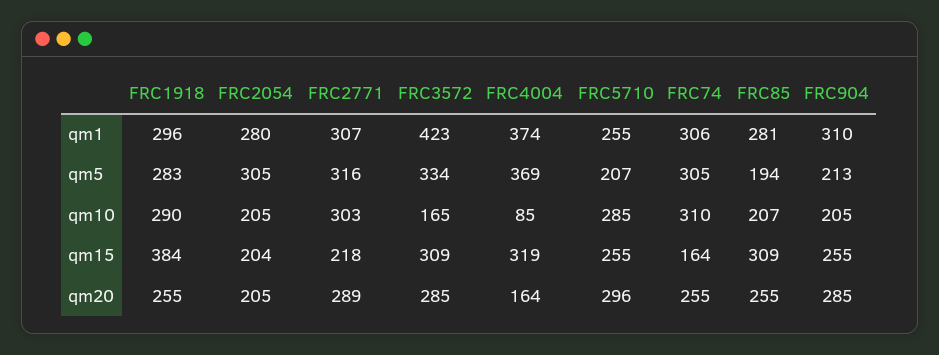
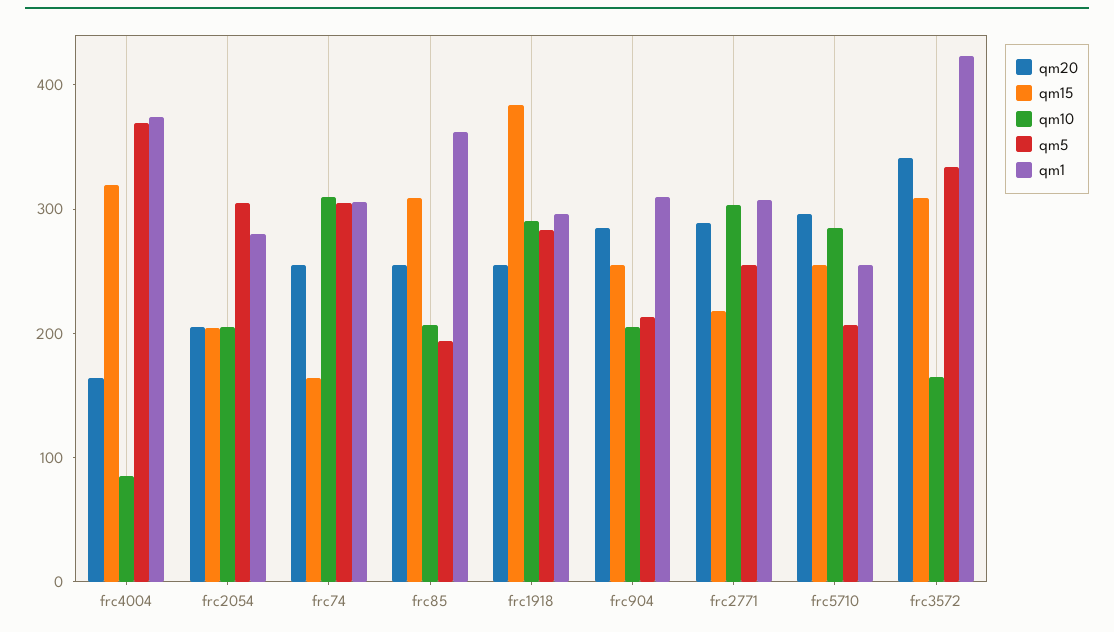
  {
    "qm1": {
      "FRC1918": 296,
      "FRC2054": 280,
      "FRC2771": 307,
      "FRC3572": 423,
      "FRC4004": 374,
      "FRC5710": 255,
      "FRC74": 306,
-     "FRC85": 281,
+     "FRC85": 360,
      "FRC904": 310
    },
    "qm5": {
      "FRC1918": 283,
      "FRC2054": 305,
-     "FRC2771": 316,
+     "FRC2771": 260,
      "FRC3572": 334,
      "FRC4004": 369,
      "FRC5710": 207,
      "FRC74": 305,
      "FRC85": 194,
      "FRC904": 213
    },
    "qm10": {
      "FRC1918": 290,
      "FRC2054": 205,
      "FRC2771": 303,
      "FRC3572": 165,
      "FRC4004": 85,
      "FRC5710": 285,
      "FRC74": 310,
      "FRC85": 207,
      "FRC904": 205
    },
    "qm15": {
      "FRC1918": 384,
      "FRC2054": 204,
      "FRC2771": 218,
      "FRC3572": 309,
      "FRC4004": 319,
      "FRC5710": 255,
      "FRC74": 164,
      "FRC85": 309,
      "FRC904": 255
    },
    "qm20": {
      "FRC1918": 255,
      "FRC2054": 205,
      "FRC2771": 289,
-     "FRC3572": 285,
+     "FRC3572": 340,
      "FRC4004": 164,
      "FRC5710": 296,
      "FRC74": 255,
      "FRC85": 255,
      "FRC904": 285
    }
  }

